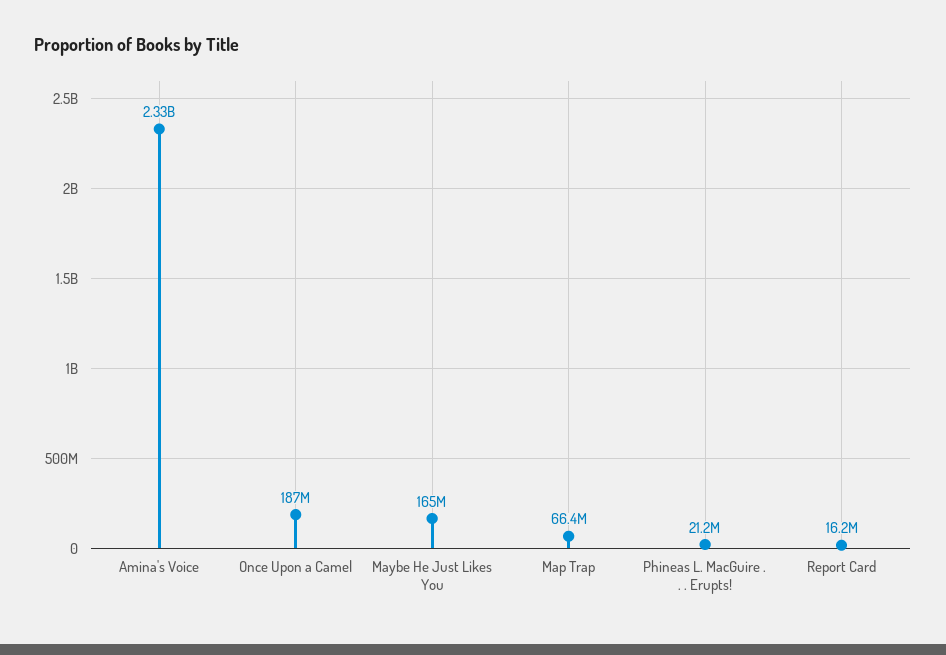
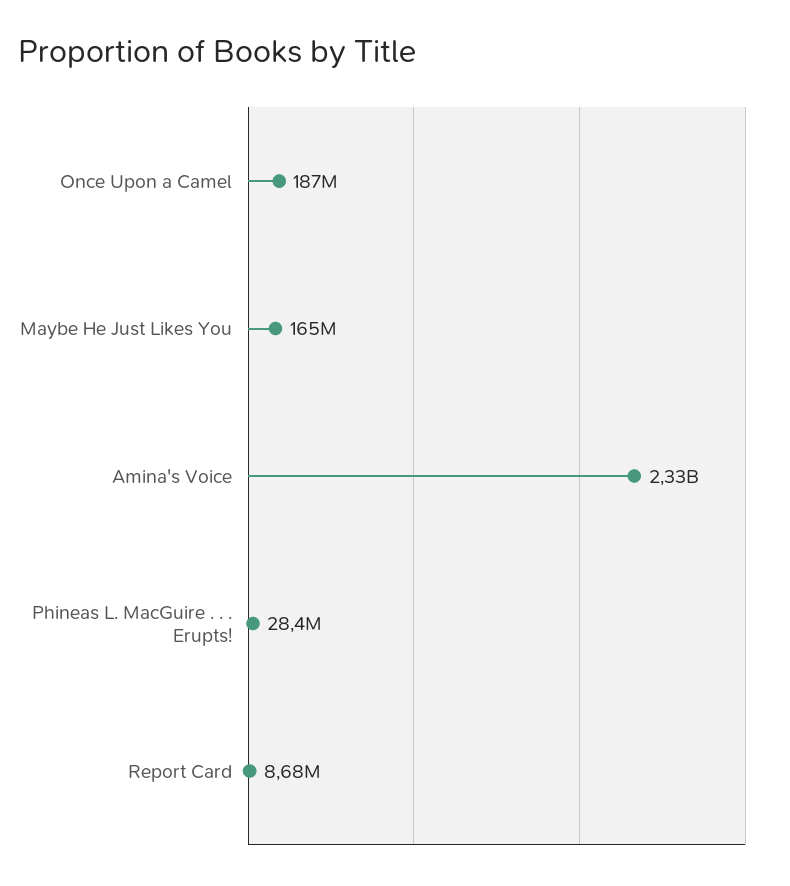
  {
    "Amina's Voice": 2330000000,
    "Once Upon a Camel": 187000000,
    "Maybe He Just Likes You": 165000000,
-   "Map Trap": 66400000,
-   "Phineas L. MacGuire . . . Erupts!": 21200000,
+   "Phineas L. MacGuire . . . Erupts!": 28400000,
-   "Report Card": 16200000
+   "Report Card": 8680000
  }

